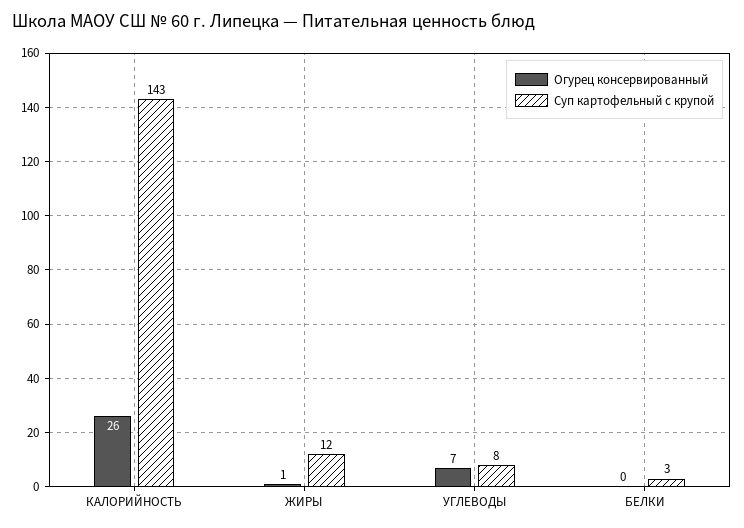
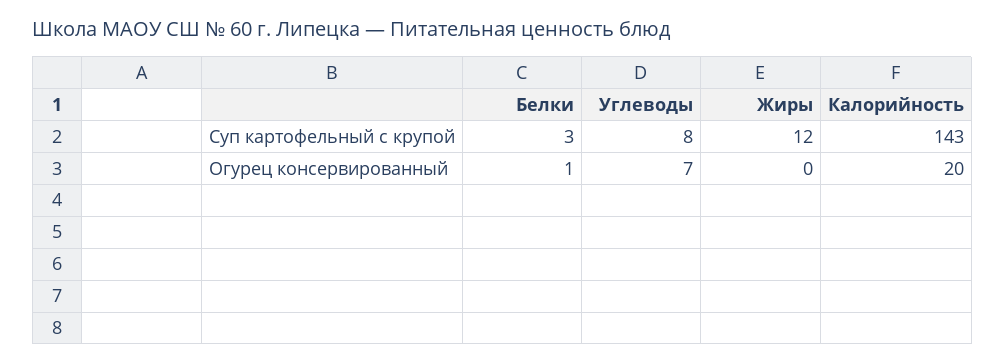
  {
    "Огурец консервированный": {
-     "КАЛОРИЙНОСТЬ": 26,
+     "КАЛОРИЙНОСТЬ": 20,
-     "ЖИРЫ": 1,
+     "ЖИРЫ": 0,
      "УГЛЕВОДЫ": 7,
-     "БЕЛКИ": 0
+     "БЕЛКИ": 1
    },
    "Суп картофельный с крупой": {
      "КАЛОРИЙНОСТЬ": 143,
      "ЖИРЫ": 12,
      "УГЛЕВОДЫ": 8,
      "БЕЛКИ": 3
    }
  }

